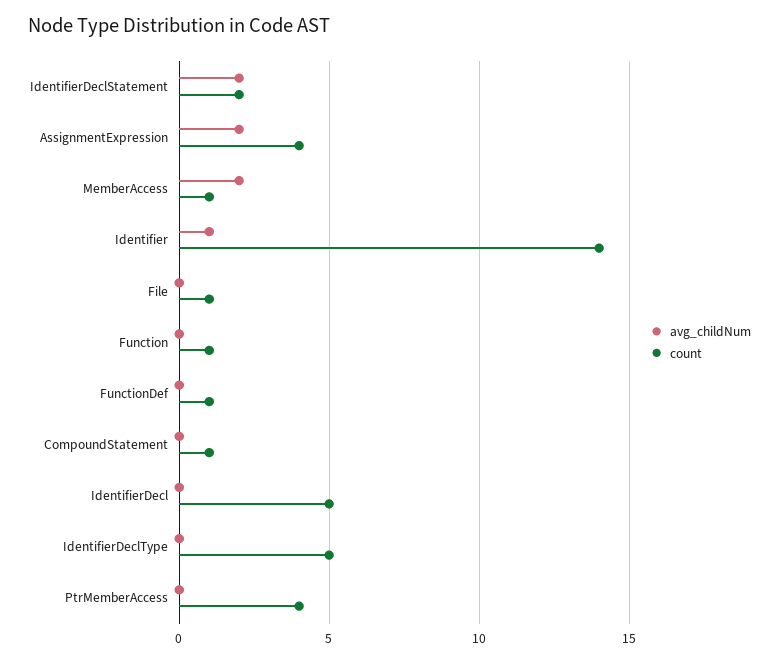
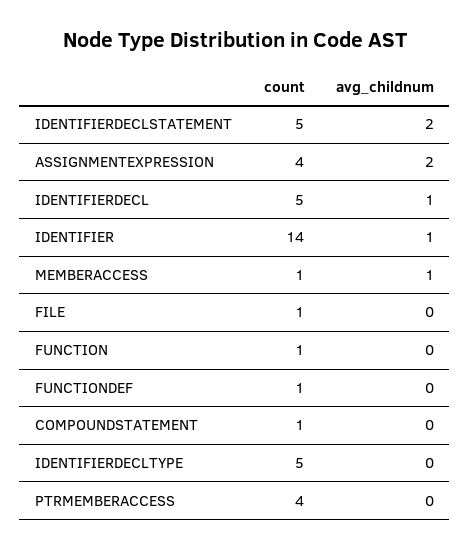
  {
    "avg_childNum": {
      "IdentifierDeclStatement": 2,
      "AssignmentExpression": 2,
-     "MemberAccess": 2,
+     "MemberAccess": 1,
      "Identifier": 1,
      "File": 0,
      "Function": 0,
      "FunctionDef": 0,
      "CompoundStatement": 0,
-     "IdentifierDecl": 0,
+     "IdentifierDecl": 1,
      "IdentifierDeclType": 0,
      "PtrMemberAccess": 0
    },
    "count": {
-     "IdentifierDeclStatement": 2,
+     "IdentifierDeclStatement": 5,
      "AssignmentExpression": 4,
      "MemberAccess": 1,
      "Identifier": 14,
      "File": 1,
      "Function": 1,
      "FunctionDef": 1,
      "CompoundStatement": 1,
      "IdentifierDecl": 5,
      "IdentifierDeclType": 5,
      "PtrMemberAccess": 4
    }
  }

